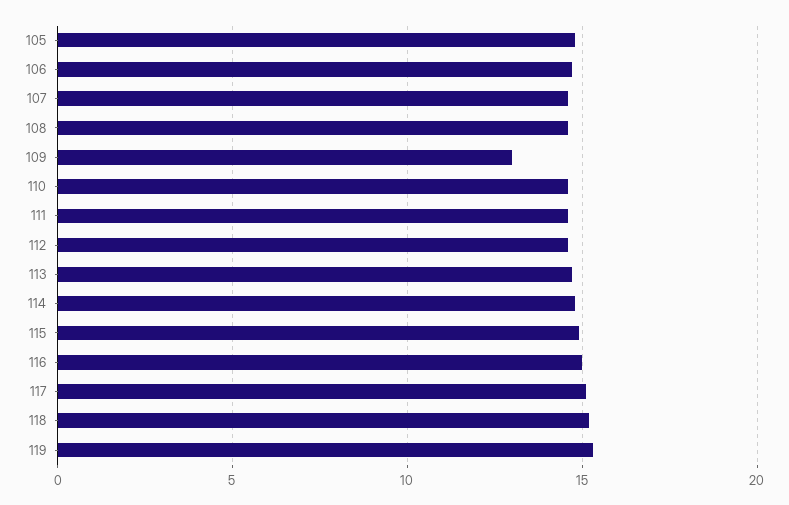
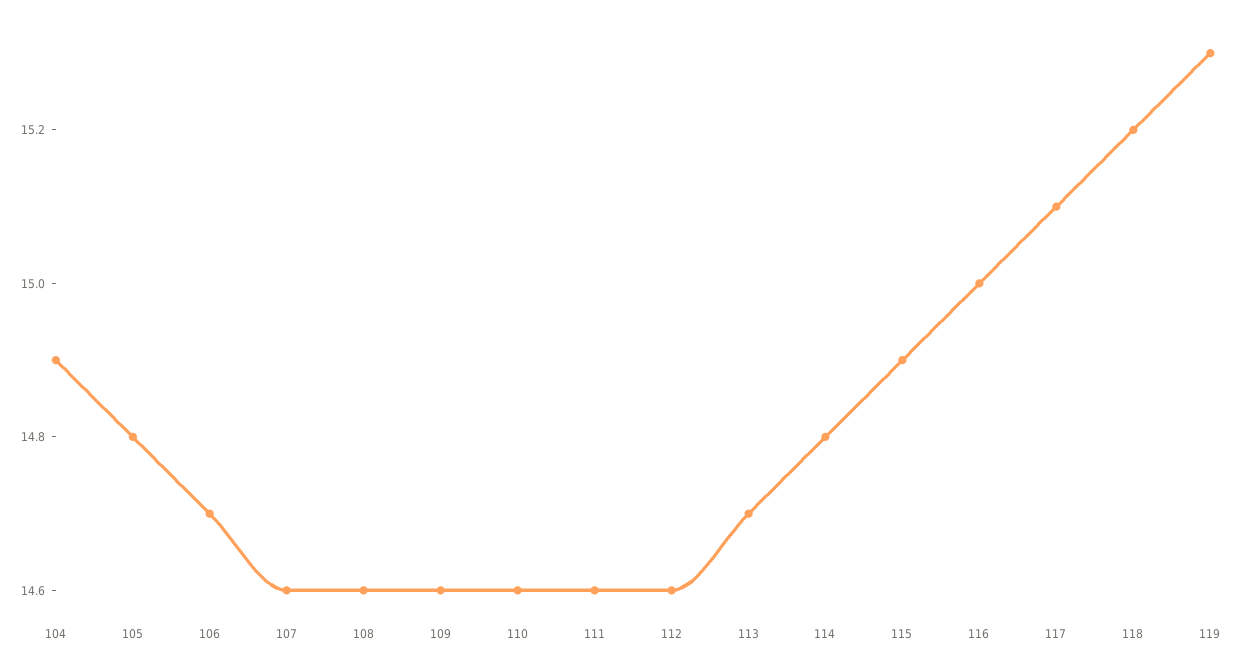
  {
    "105": 14.8,
    "106": 14.7,
    "107": 14.6,
    "108": 14.6,
-   "109": 13,
+   "109": 14.6,
    "110": 14.6,
    "111": 14.6,
    "112": 14.6,
    "113": 14.7,
    "114": 14.8,
    "115": 14.9,
    "116": 15,
    "117": 15.1,
    "118": 15.2,
-   "119": 15.3
+   "119": 15.3,
+   "104": 14.9
  }

